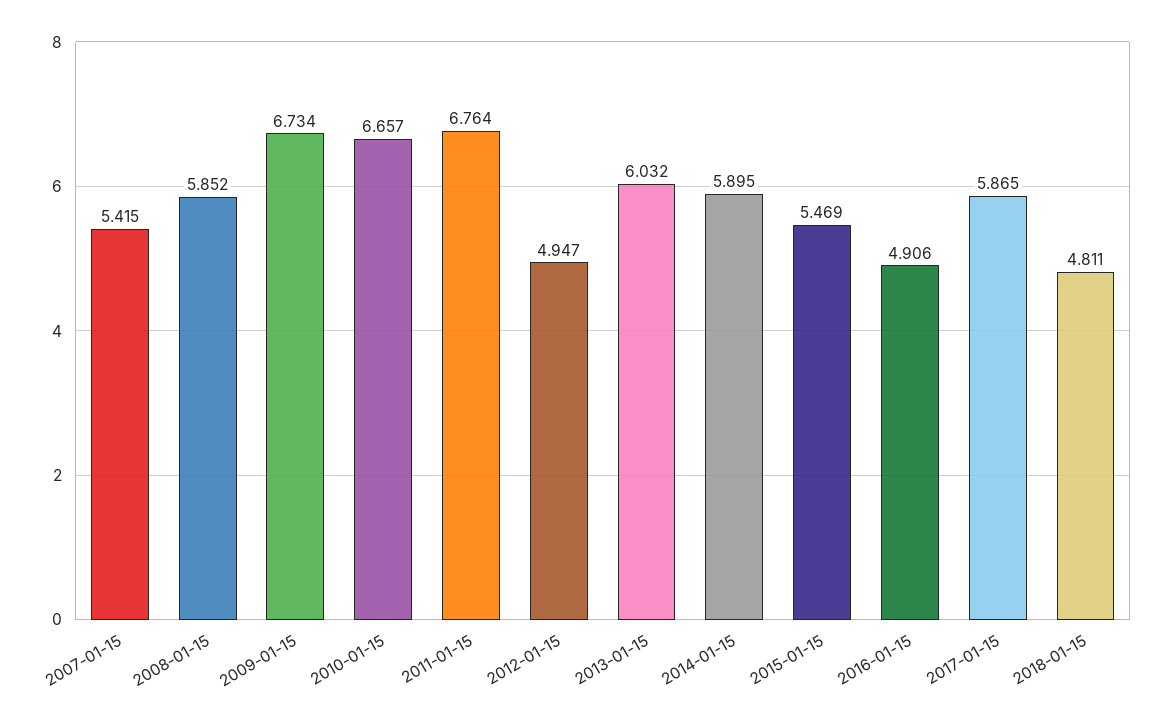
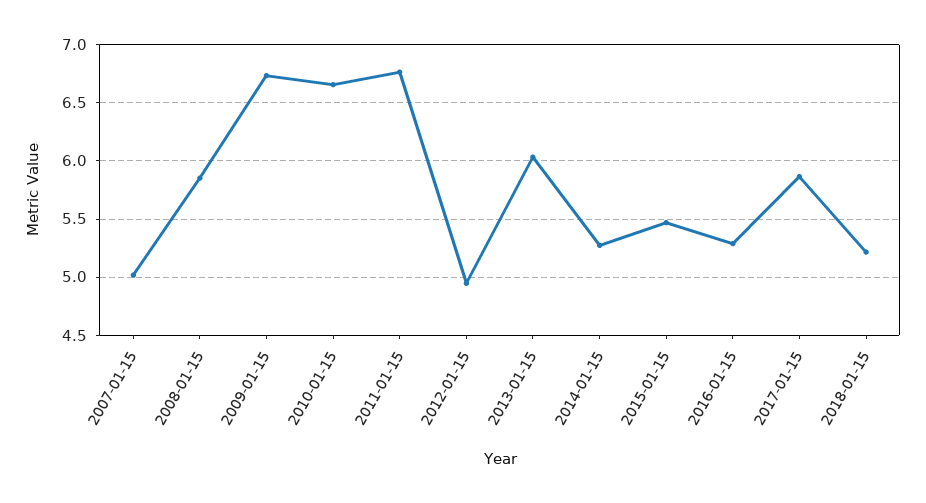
  {
-   "2007-01-15": 5.415,
+   "2007-01-15": 5,
    "2008-01-15": 5.852,
    "2009-01-15": 6.734,
    "2010-01-15": 6.657,
    "2011-01-15": 6.764,
    "2012-01-15": 4.947,
    "2013-01-15": 6.032,
-   "2014-01-15": 5.895,
+   "2014-01-15": 5.3,
    "2015-01-15": 5.469,
-   "2016-01-15": 4.906,
+   "2016-01-15": 5.3,
    "2017-01-15": 5.865,
-   "2018-01-15": 4.811
+   "2018-01-15": 5.2
  }

